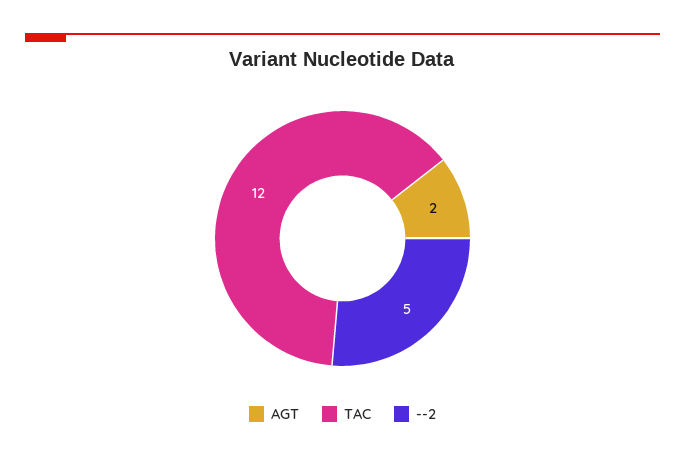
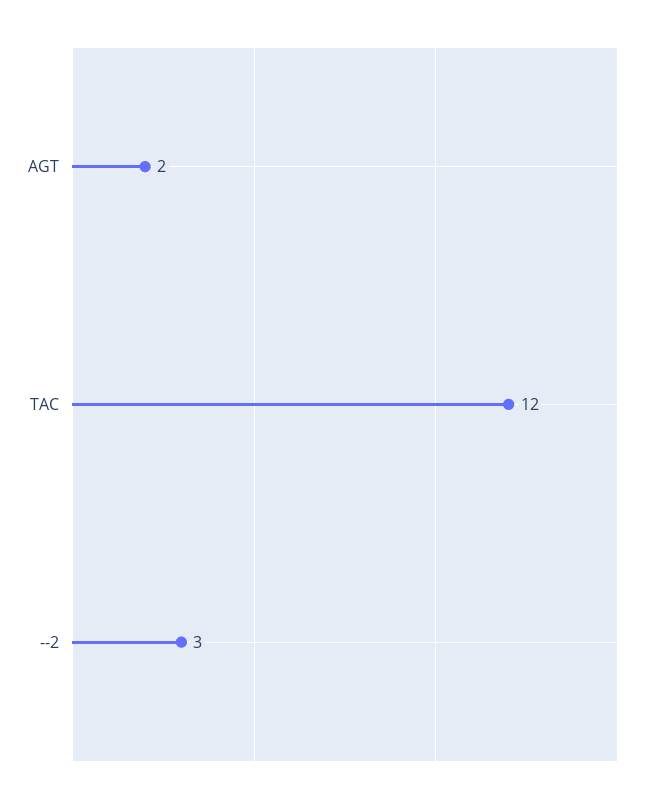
  {
    "AGT": 2,
    "TAC": 12,
-   "--2": 5
+   "--2": 3
  }

